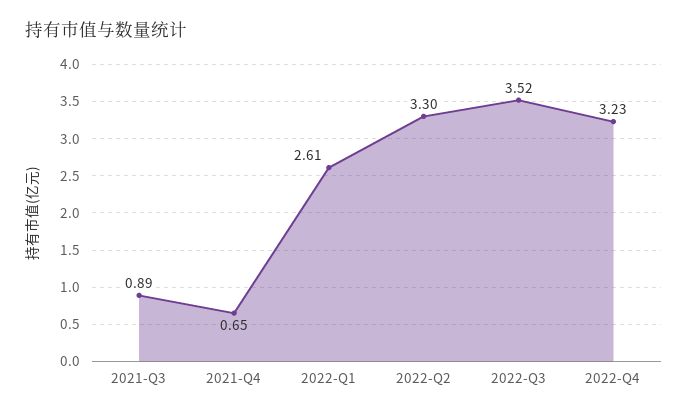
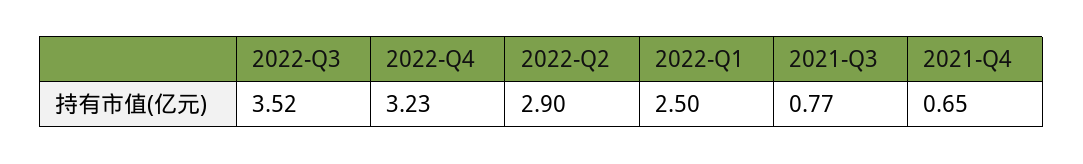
  {
-   "2021-Q3": 0.89,
+   "2021-Q3": 0.77,
    "2021-Q4": 0.65,
-   "2022-Q1": 2.61,
+   "2022-Q1": 2.5,
-   "2022-Q2": 3.3,
+   "2022-Q2": 2.9,
    "2022-Q3": 3.52,
    "2022-Q4": 3.23
  }

